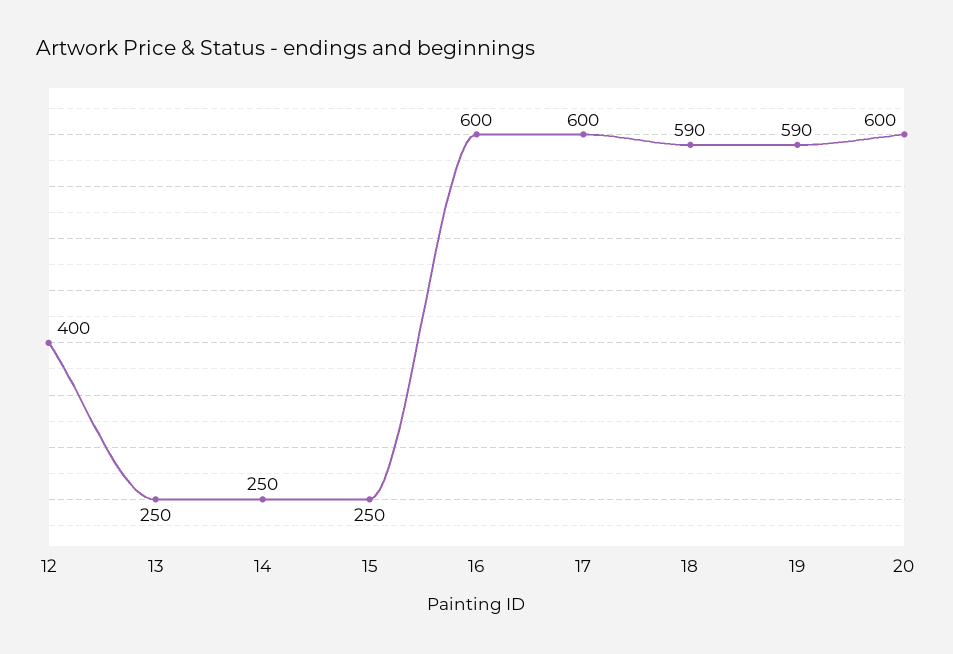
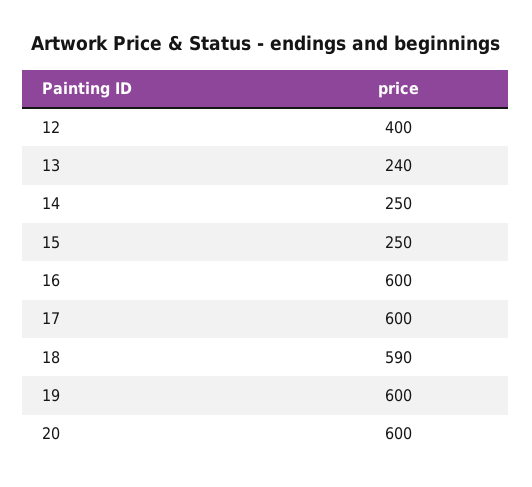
  {
    "12": 400,
-   "13": 250,
+   "13": 240,
    "14": 250,
    "15": 250,
    "16": 600,
    "17": 600,
    "18": 590,
-   "19": 590,
+   "19": 600,
    "20": 600
  }

